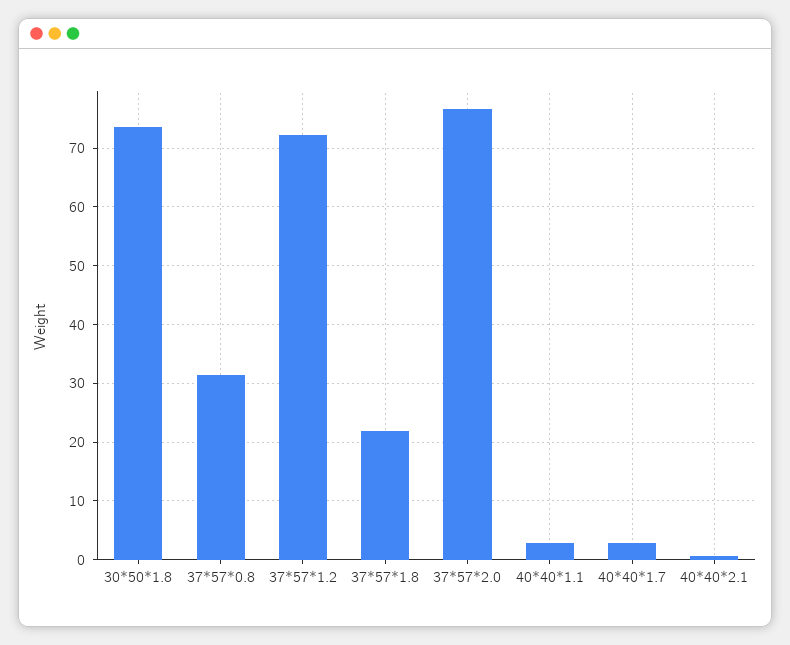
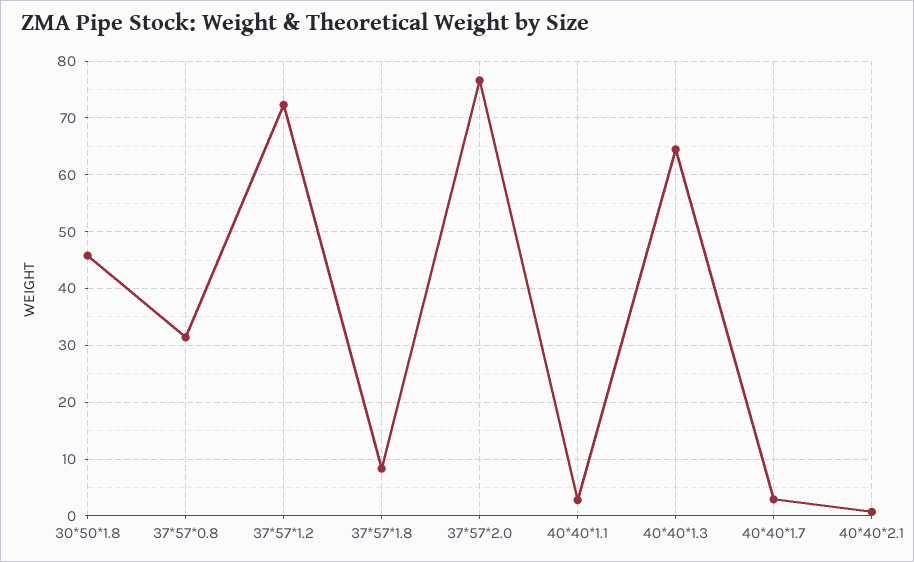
  {
-   "30*50*1.8": 74,
+   "30*50*1.8": 46,
    "37*57*0.8": 32,
    "37*57*1.2": 72,
-   "37*57*1.8": 22,
+   "37*57*1.8": 8,
    "37*57*2.0": 76,
    "40*40*1.1": 2,
    "40*40*1.7": 2,
-   "40*40*2.1": 0
+   "40*40*2.1": 0,
+   "40*40*1.3": 64
  }

